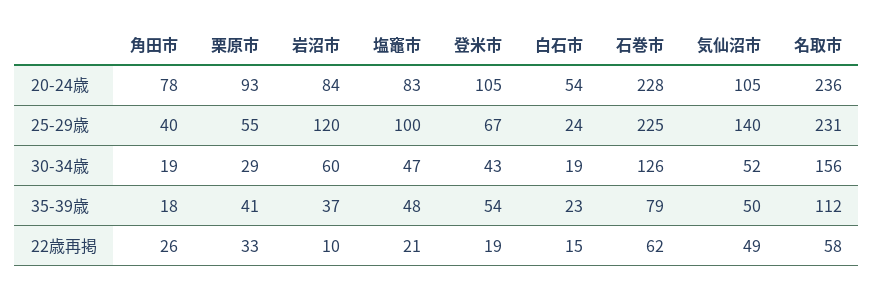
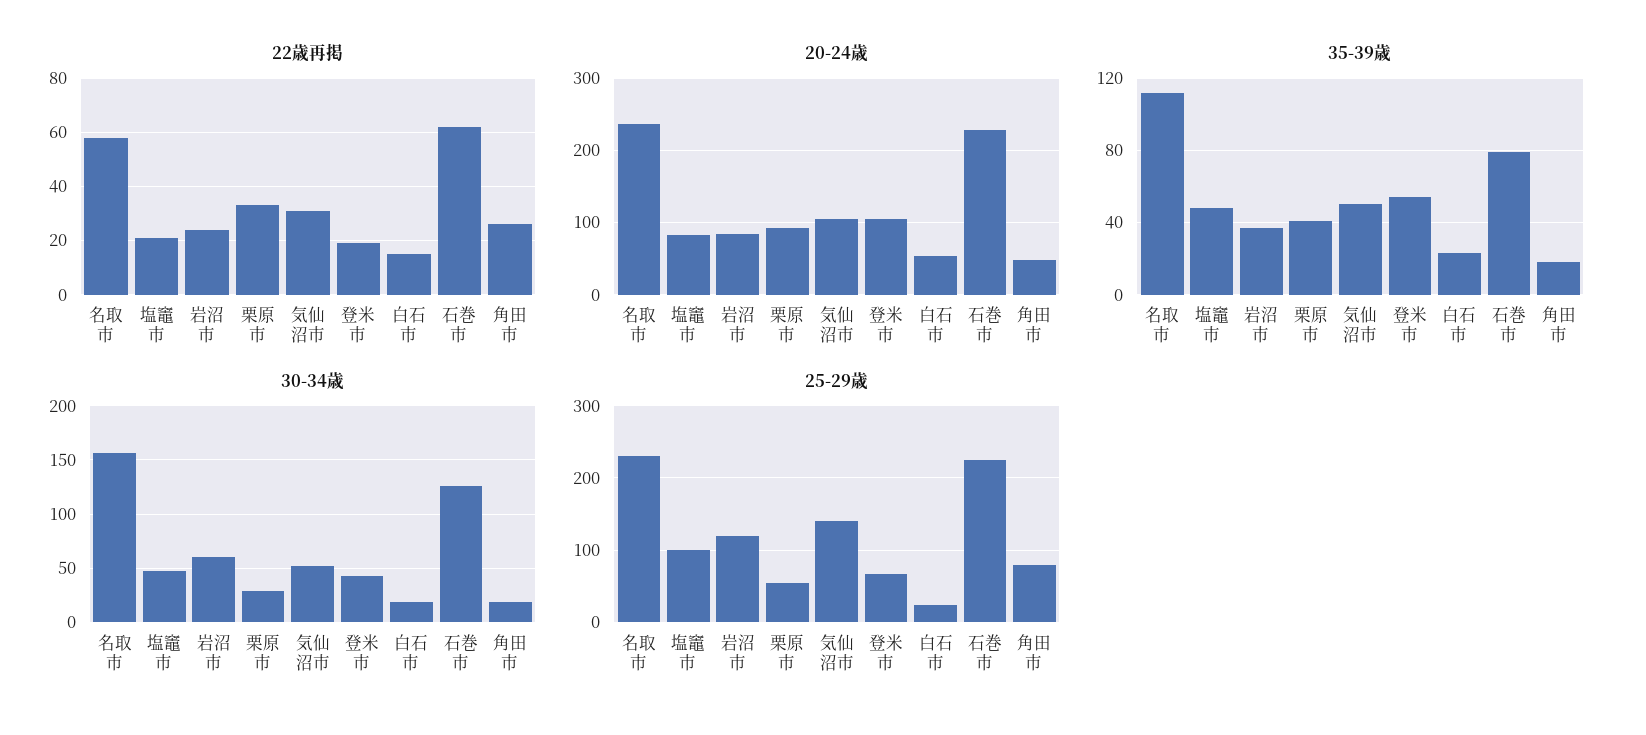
  {
    "20-24歳": {
-     "角田市": 78,
+     "角田市": 50,
      "栗原市": 93,
      "岩沼市": 84,
      "塩竈市": 83,
      "登米市": 105,
      "白石市": 54,
      "石巻市": 228,
      "気仙沼市": 105,
      "名取市": 236
    },
    "25-29歳": {
-     "角田市": 40,
+     "角田市": 80,
      "栗原市": 55,
      "岩沼市": 120,
      "塩竈市": 100,
      "登米市": 67,
      "白石市": 24,
      "石巻市": 225,
      "気仙沼市": 140,
      "名取市": 231
    },
    "30-34歳": {
      "角田市": 19,
      "栗原市": 29,
      "岩沼市": 60,
      "塩竈市": 47,
      "登米市": 43,
      "白石市": 19,
      "石巻市": 126,
      "気仙沼市": 52,
      "名取市": 156
    },
    "35-39歳": {
      "角田市": 18,
      "栗原市": 41,
      "岩沼市": 37,
      "塩竈市": 48,
      "登米市": 54,
      "白石市": 23,
      "石巻市": 79,
      "気仙沼市": 50,
      "名取市": 112
    },
    "22歳再掲": {
      "角田市": 26,
      "栗原市": 33,
-     "岩沼市": 10,
+     "岩沼市": 25,
      "塩竈市": 21,
      "登米市": 19,
      "白石市": 15,
      "石巻市": 62,
-     "気仙沼市": 49,
+     "気仙沼市": 30,
      "名取市": 58
    }
  }

